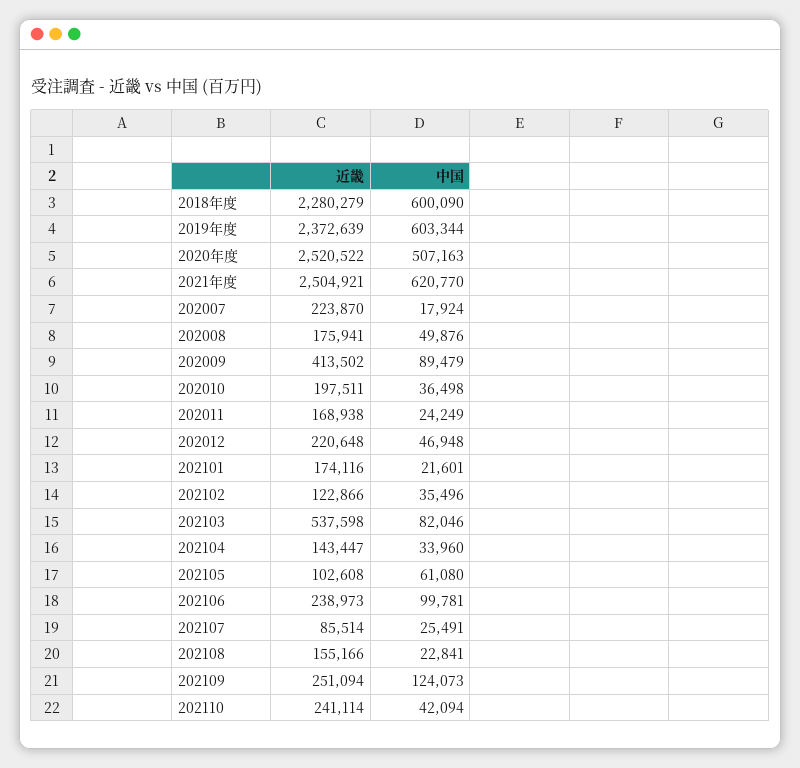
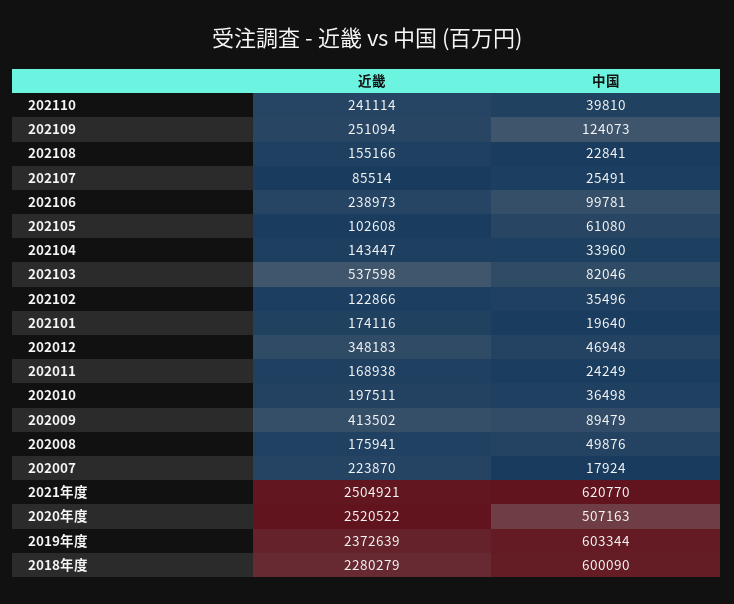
  {
    "近畿": {
      "2018年度": 2280279,
      "2019年度": 2372639,
      "2020年度": 2520522,
      "2021年度": 2504921,
      "202007": 223870,
      "202008": 175941,
      "202009": 413502,
      "202010": 197511,
      "202011": 168938,
-     "202012": 220648,
+     "202012": 348183,
      "202101": 174116,
      "202102": 122866,
      "202103": 537598,
      "202104": 143447,
      "202105": 102608,
      "202106": 238973,
      "202107": 85514,
      "202108": 155166,
      "202109": 251094,
      "202110": 241114
    },
    "中国": {
      "2018年度": 600090,
      "2019年度": 603344,
      "2020年度": 507163,
      "2021年度": 620770,
      "202007": 17924,
      "202008": 49876,
      "202009": 89479,
      "202010": 36498,
      "202011": 24249,
      "202012": 46948,
-     "202101": 21601,
+     "202101": 19640,
      "202102": 35496,
      "202103": 82046,
      "202104": 33960,
      "202105": 61080,
      "202106": 99781,
      "202107": 25491,
      "202108": 22841,
      "202109": 124073,
-     "202110": 42094
+     "202110": 39810
    }
  }

